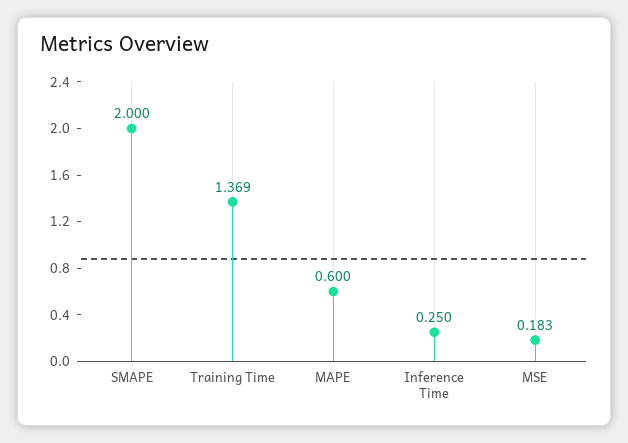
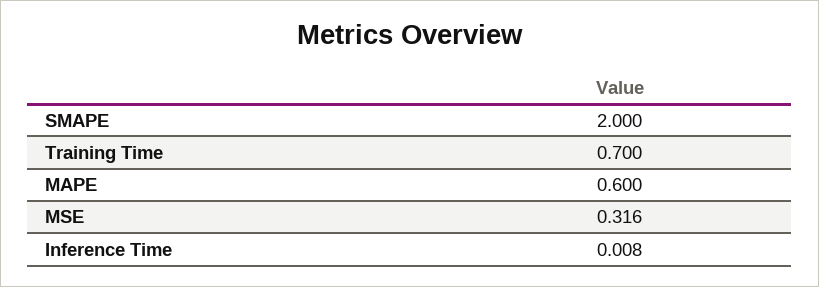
  {
    "SMAPE": 2,
-   "Training Time": 1.369,
+   "Training Time": 0.7,
    "MAPE": 0.6,
-   "Inference Time": 0.25,
+   "Inference Time": 0.008,
-   "MSE": 0.183
+   "MSE": 0.316
  }

